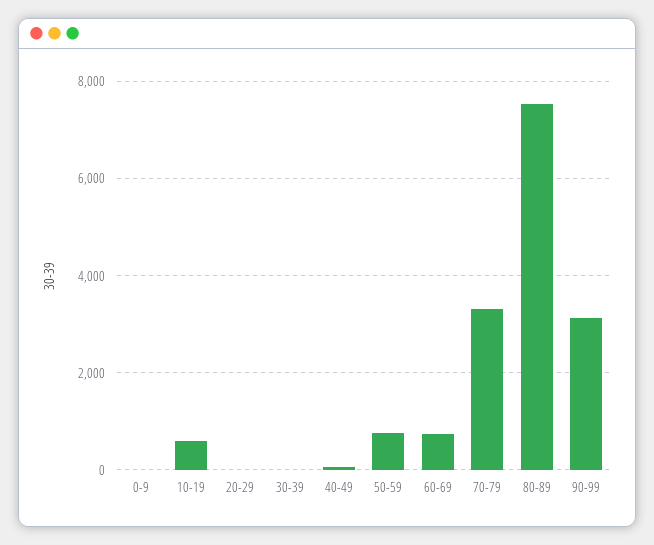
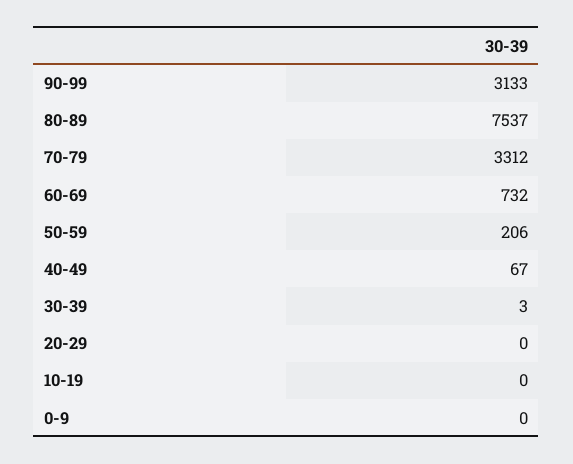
  {
    "0-9": 0,
-   "10-19": 600,
+   "10-19": 0,
    "20-29": 0,
    "30-39": 3,
    "40-49": 67,
-   "50-59": 800,
+   "50-59": 206,
    "60-69": 732,
    "70-79": 3312,
    "80-89": 7537,
    "90-99": 3133
  }

